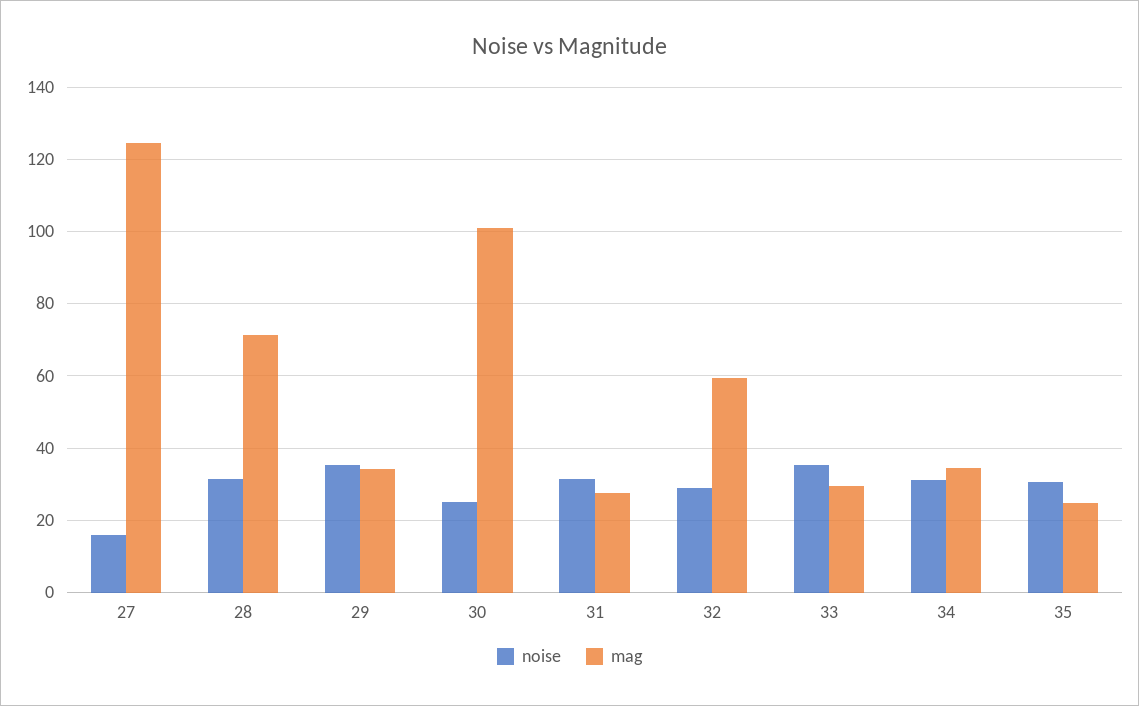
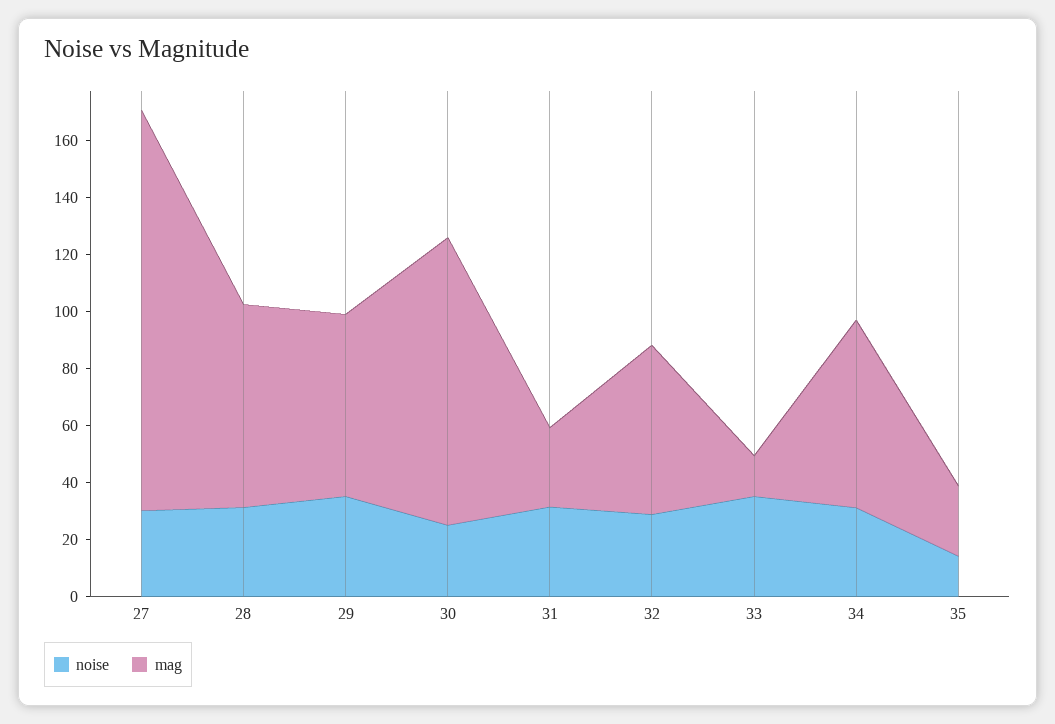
  {
    "noise": {
-     "27": 16,
+     "27": 30,
      "28": 32,
      "29": 36,
      "30": 26,
      "31": 32,
      "32": 28,
      "33": 36,
      "34": 32,
-     "35": 30
+     "35": 15
    },
    "mag": {
-     "27": 124,
+     "27": 140,
      "28": 72,
-     "29": 34,
+     "29": 65,
      "30": 100,
      "31": 28,
      "32": 60,
-     "33": 30,
+     "33": 15,
-     "34": 34,
+     "34": 65,
      "35": 24
    }
  }

